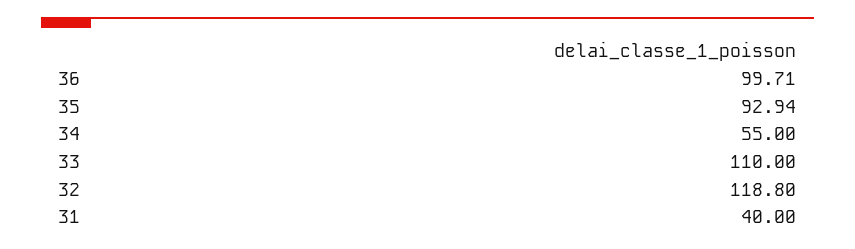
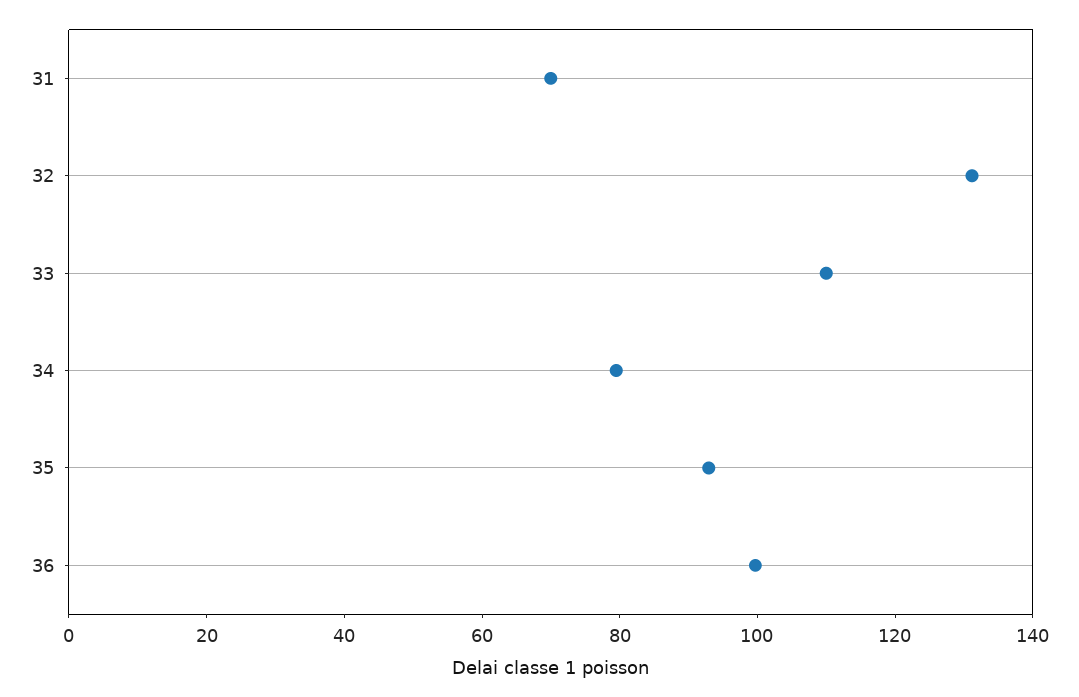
  {
    "36": 99.71,
    "35": 92.94,
-   "34": 55,
+   "34": 80,
    "33": 110,
-   "32": 118.8,
+   "32": 130,
-   "31": 40
+   "31": 70
  }

